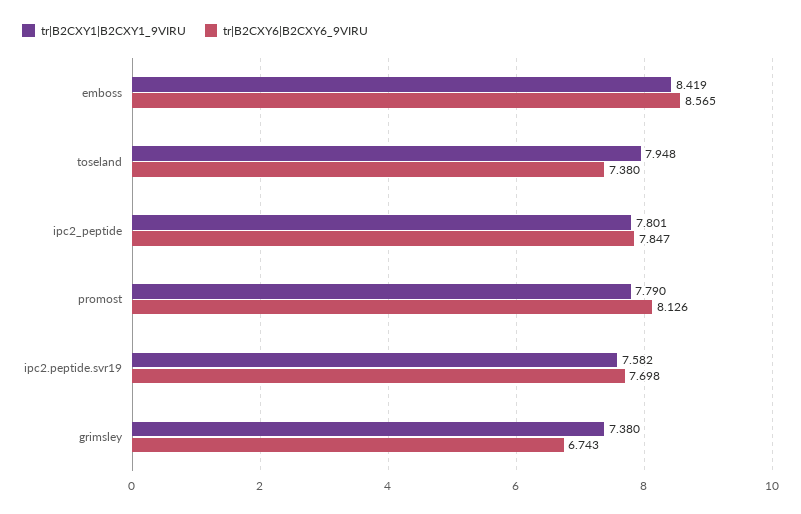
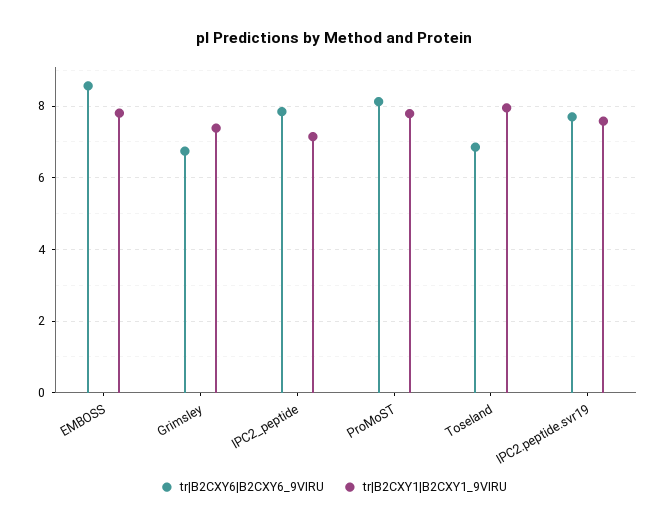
  {
    "tr|B2CXY1|B2CXY1_9VIRU": {
-     "emboss": 8.419,
+     "emboss": 7.8,
      "toseland": 7.948,
-     "ipc2_peptide": 7.801,
+     "ipc2_peptide": 7.2,
      "promost": 7.79,
      "ipc2.peptide.svr19": 7.582,
      "grimsley": 7.38
    },
    "tr|B2CXY6|B2CXY6_9VIRU": {
      "emboss": 8.565,
-     "toseland": 7.38,
+     "toseland": 6.8,
      "ipc2_peptide": 7.847,
      "promost": 8.126,
      "ipc2.peptide.svr19": 7.698,
      "grimsley": 6.743
    }
  }

